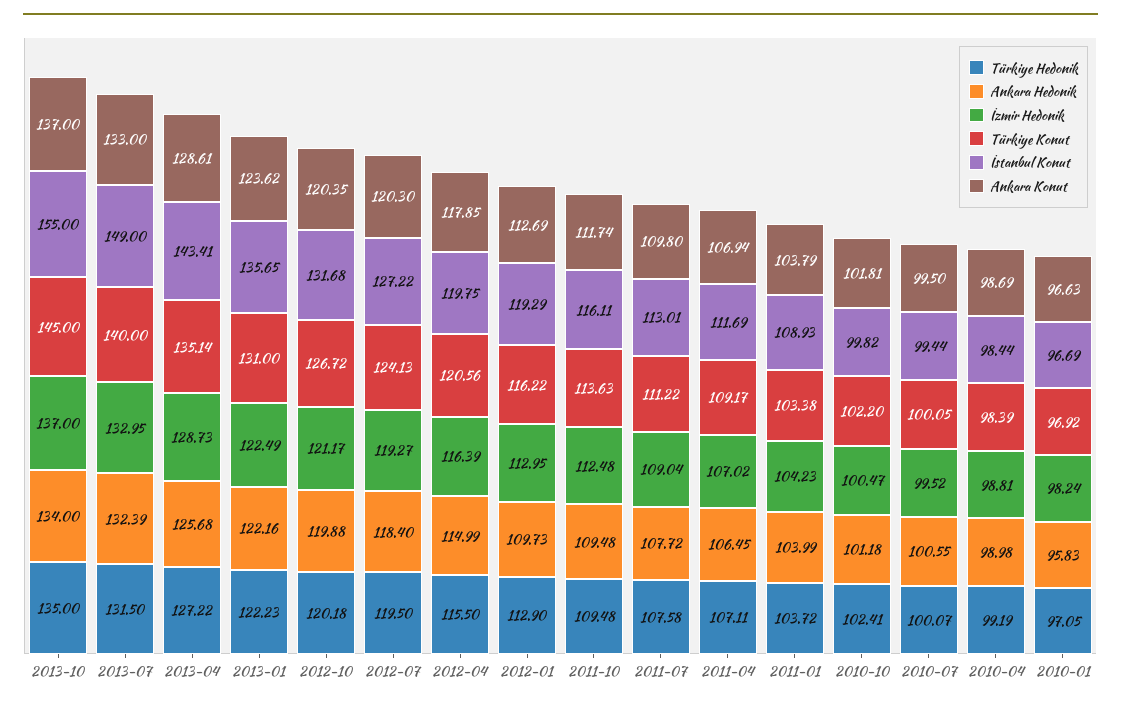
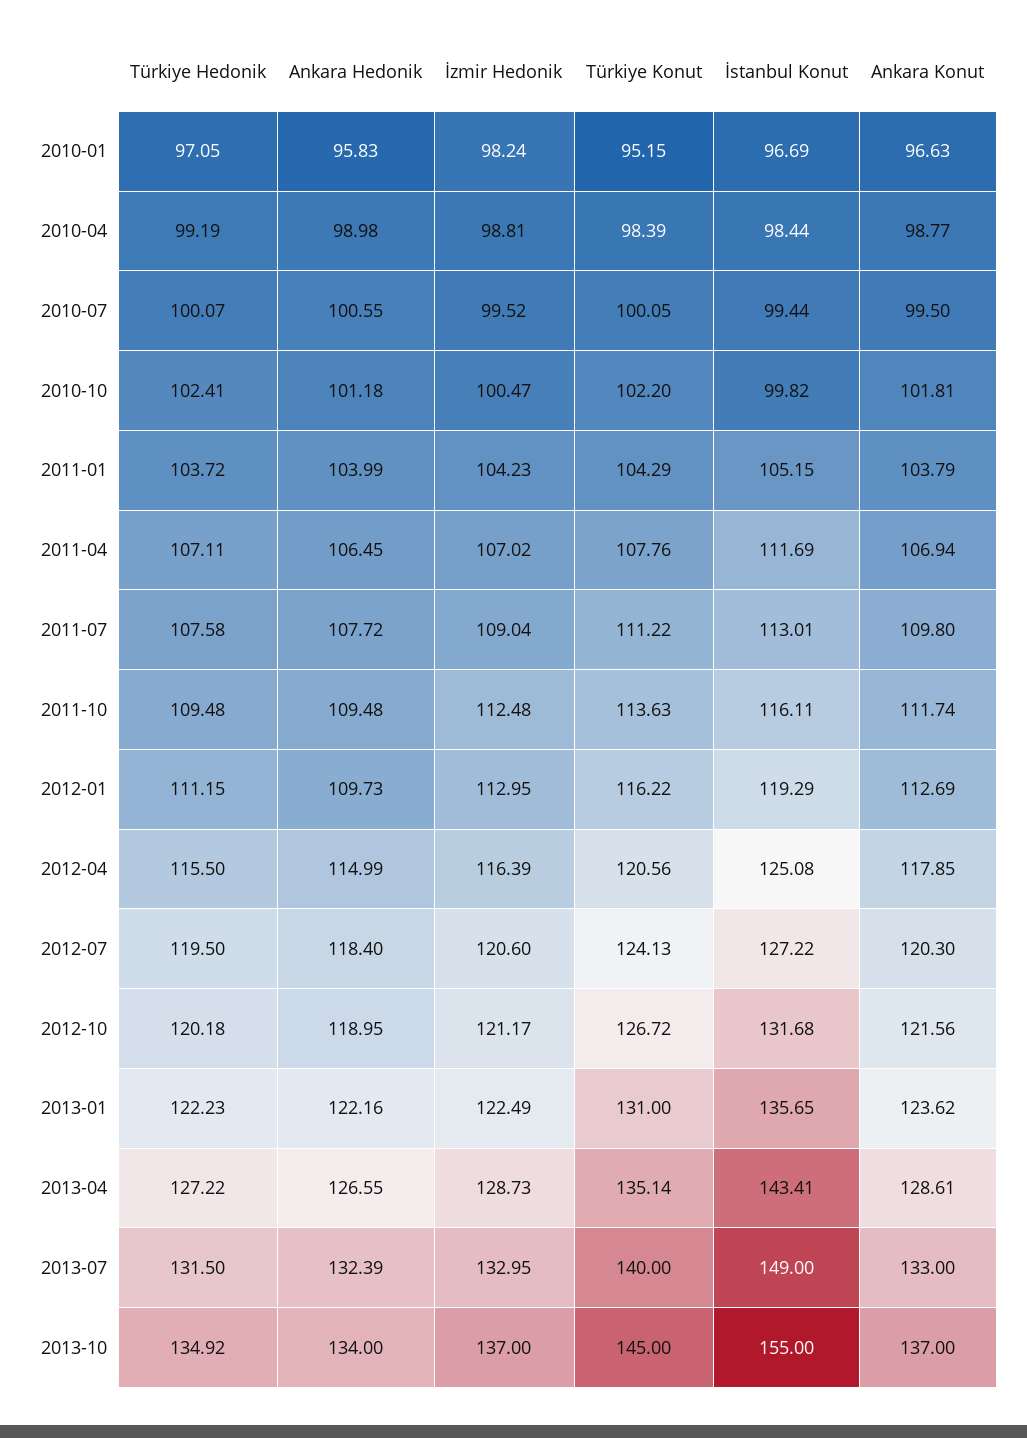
  {
    "Türkiye Hedonik": {
-     "2013-10": 135,
+     "2013-10": 134.92,
      "2013-07": 131.5,
      "2013-04": 127.22,
      "2013-01": 122.23,
      "2012-10": 120.18,
      "2012-07": 119.5,
      "2012-04": 115.5,
-     "2012-01": 112.9,
+     "2012-01": 111.15,
      "2011-10": 109.48,
      "2011-07": 107.58,
      "2011-04": 107.11,
      "2011-01": 103.72,
      "2010-10": 102.41,
      "2010-07": 100.07,
      "2010-04": 99.19,
      "2010-01": 97.05
    },
    "Ankara Hedonik": {
      "2013-10": 134,
      "2013-07": 132.39,
-     "2013-04": 125.68,
+     "2013-04": 126.55,
      "2013-01": 122.16,
-     "2012-10": 119.88,
+     "2012-10": 118.95,
      "2012-07": 118.4,
      "2012-04": 114.99,
      "2012-01": 109.73,
      "2011-10": 109.48,
      "2011-07": 107.72,
      "2011-04": 106.45,
      "2011-01": 103.99,
      "2010-10": 101.18,
      "2010-07": 100.55,
      "2010-04": 98.98,
      "2010-01": 95.83
    },
    "İzmir Hedonik": {
      "2013-10": 137,
      "2013-07": 132.95,
      "2013-04": 128.73,
      "2013-01": 122.49,
      "2012-10": 121.17,
-     "2012-07": 119.27,
+     "2012-07": 120.6,
      "2012-04": 116.39,
      "2012-01": 112.95,
      "2011-10": 112.48,
      "2011-07": 109.04,
      "2011-04": 107.02,
      "2011-01": 104.23,
      "2010-10": 100.47,
      "2010-07": 99.52,
      "2010-04": 98.81,
      "2010-01": 98.24
    },
    "Türkiye Konut": {
      "2013-10": 145,
      "2013-07": 140,
      "2013-04": 135.14,
      "2013-01": 131,
      "2012-10": 126.72,
      "2012-07": 124.13,
      "2012-04": 120.56,
      "2012-01": 116.22,
      "2011-10": 113.63,
      "2011-07": 111.22,
-     "2011-04": 109.17,
+     "2011-04": 107.76,
-     "2011-01": 103.38,
+     "2011-01": 104.29,
      "2010-10": 102.2,
      "2010-07": 100.05,
      "2010-04": 98.39,
-     "2010-01": 96.92
+     "2010-01": 95.15
    },
    "İstanbul Konut": {
      "2013-10": 155,
      "2013-07": 149,
      "2013-04": 143.41,
      "2013-01": 135.65,
      "2012-10": 131.68,
      "2012-07": 127.22,
-     "2012-04": 119.75,
+     "2012-04": 125.08,
      "2012-01": 119.29,
      "2011-10": 116.11,
      "2011-07": 113.01,
      "2011-04": 111.69,
-     "2011-01": 108.93,
+     "2011-01": 105.15,
      "2010-10": 99.82,
      "2010-07": 99.44,
      "2010-04": 98.44,
      "2010-01": 96.69
    },
    "Ankara Konut": {
      "2013-10": 137,
      "2013-07": 133,
      "2013-04": 128.61,
      "2013-01": 123.62,
-     "2012-10": 120.35,
+     "2012-10": 121.56,
      "2012-07": 120.3,
      "2012-04": 117.85,
      "2012-01": 112.69,
      "2011-10": 111.74,
      "2011-07": 109.8,
      "2011-04": 106.94,
      "2011-01": 103.79,
      "2010-10": 101.81,
      "2010-07": 99.5,
-     "2010-04": 98.69,
+     "2010-04": 98.77,
      "2010-01": 96.63
    }
  }

